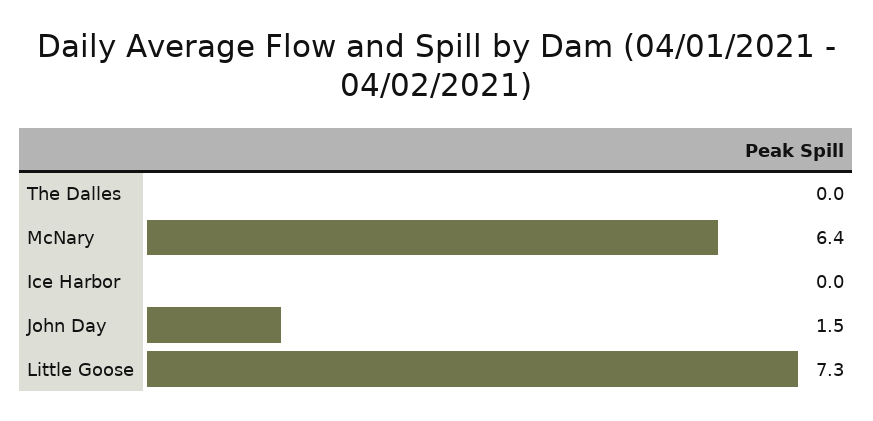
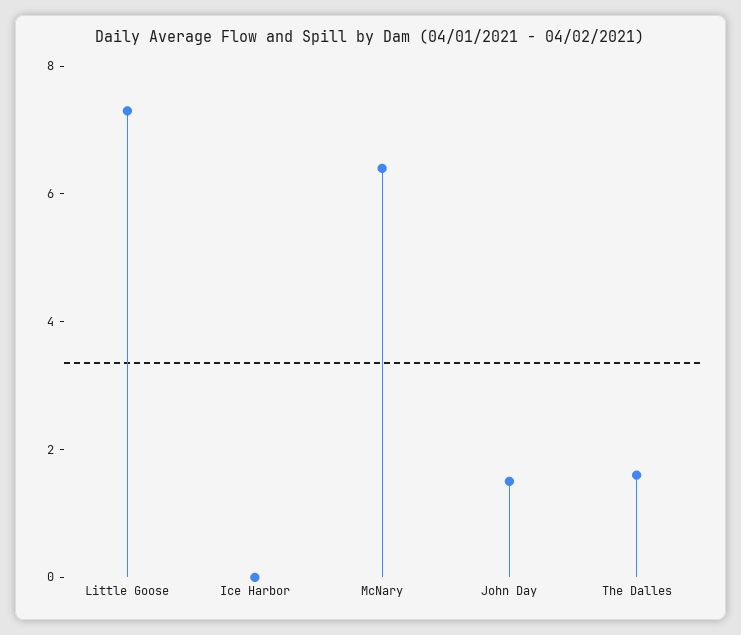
  {
-   "The Dalles": 0,
+   "The Dalles": 1.5,
    "McNary": 6.4,
    "Ice Harbor": 0,
    "John Day": 1.5,
    "Little Goose": 7.3
  }

